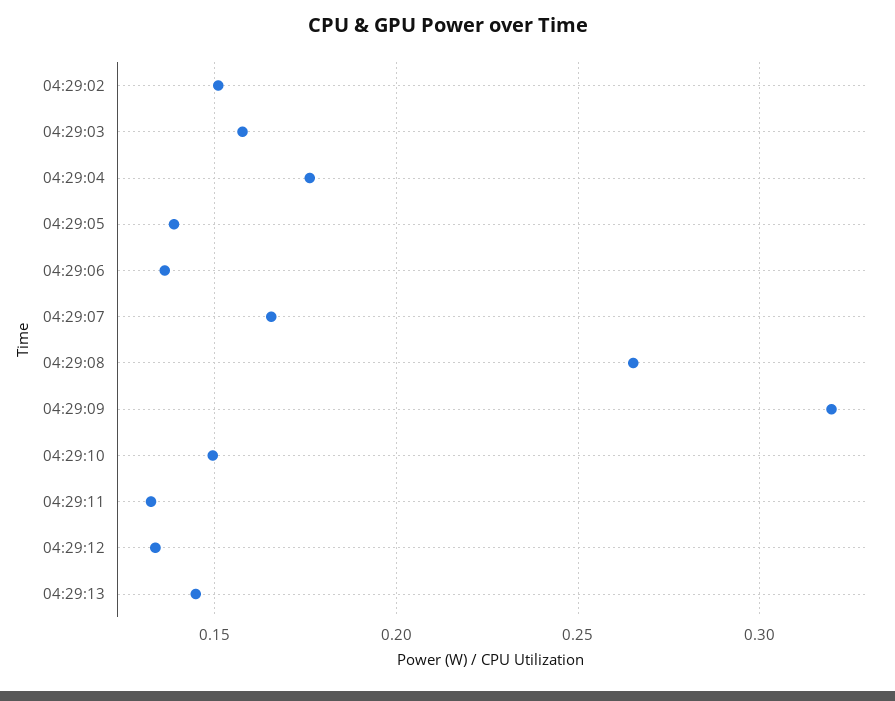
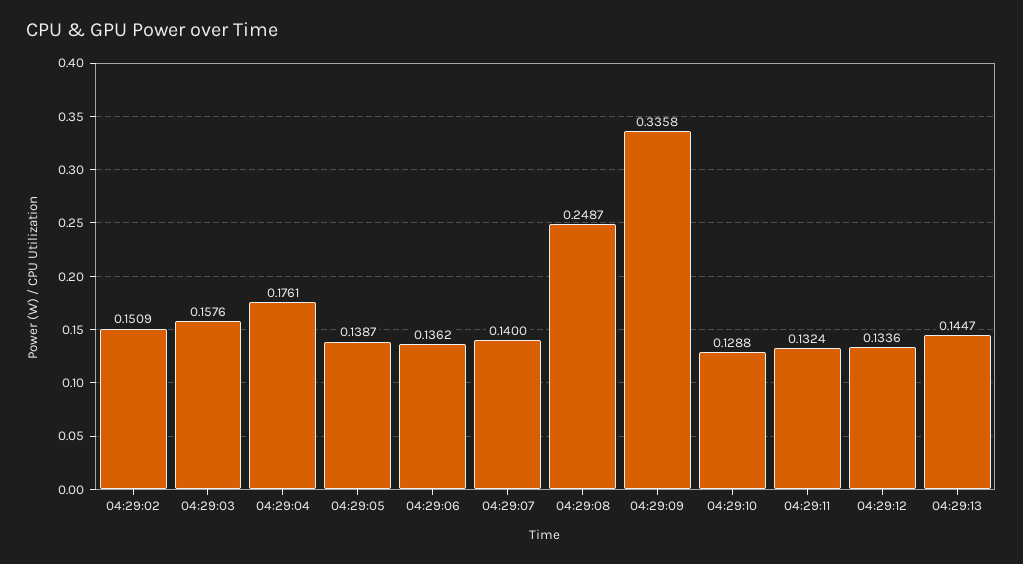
  {
    "04:29:02": 0.1509,
    "04:29:03": 0.1576,
    "04:29:04": 0.1761,
    "04:29:05": 0.1387,
    "04:29:06": 0.1362,
-   "04:29:07": 0.165,
+   "04:29:07": 0.14,
-   "04:29:08": 0.265,
+   "04:29:08": 0.2487,
-   "04:29:09": 0.32,
+   "04:29:09": 0.3358,
-   "04:29:10": 0.15,
+   "04:29:10": 0.1288,
    "04:29:11": 0.1324,
    "04:29:12": 0.1336,
    "04:29:13": 0.1447
  }

